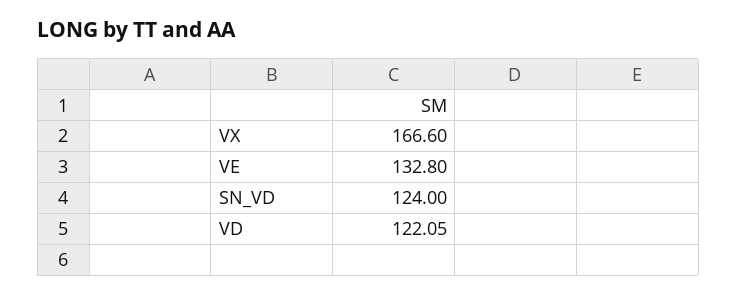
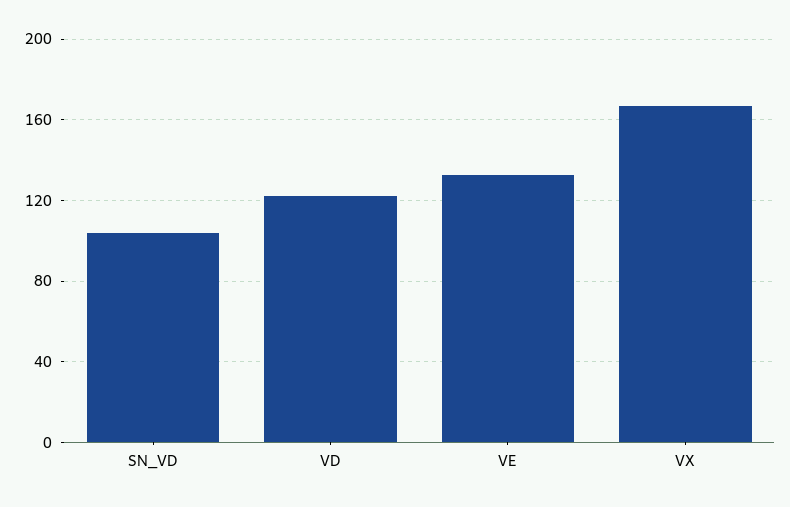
  {
    "VX": 166.6,
    "VE": 132.8,
-   "SN_VD": 124,
+   "SN_VD": 105,
    "VD": 122.05
  }

